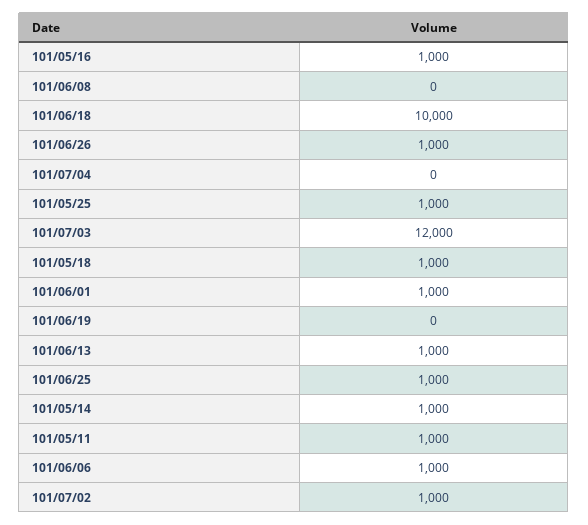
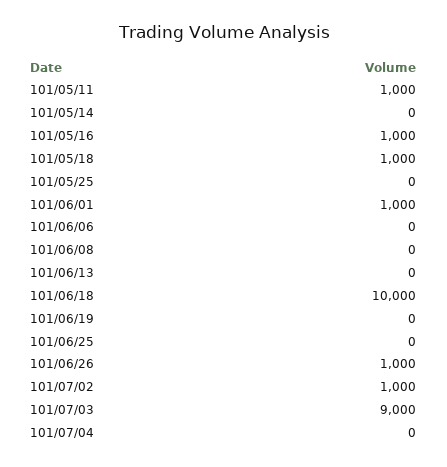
  {
    "101/05/16": 1000,
    "101/06/08": 0,
    "101/06/18": 10000,
    "101/06/26": 1000,
    "101/07/04": 0,
-   "101/05/25": 1000,
+   "101/05/25": 0,
-   "101/07/03": 12000,
+   "101/07/03": 9000,
    "101/05/18": 1000,
    "101/06/01": 1000,
    "101/06/19": 0,
-   "101/06/13": 1000,
+   "101/06/13": 0,
-   "101/06/25": 1000,
+   "101/06/25": 0,
-   "101/05/14": 1000,
+   "101/05/14": 0,
    "101/05/11": 1000,
-   "101/06/06": 1000,
+   "101/06/06": 0,
    "101/07/02": 1000
  }

